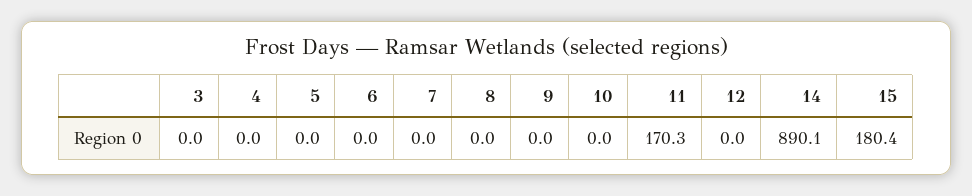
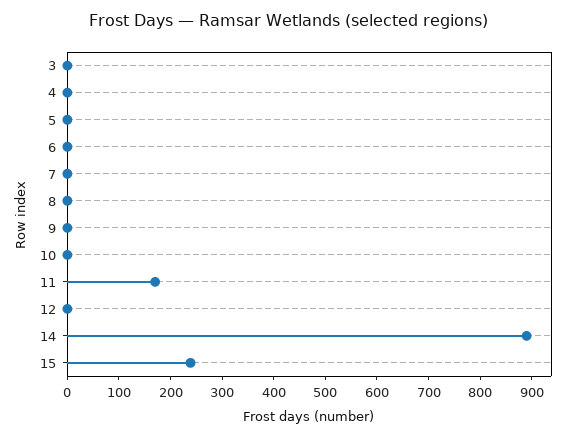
  {
    "3": 0,
    "4": 0,
    "5": 0,
    "6": 0,
    "7": 0,
    "8": 0,
    "9": 0,
    "10": 0,
    "11": 170.3,
    "12": 0,
    "14": 890.1,
-   "15": 180.4
+   "15": 240
  }

